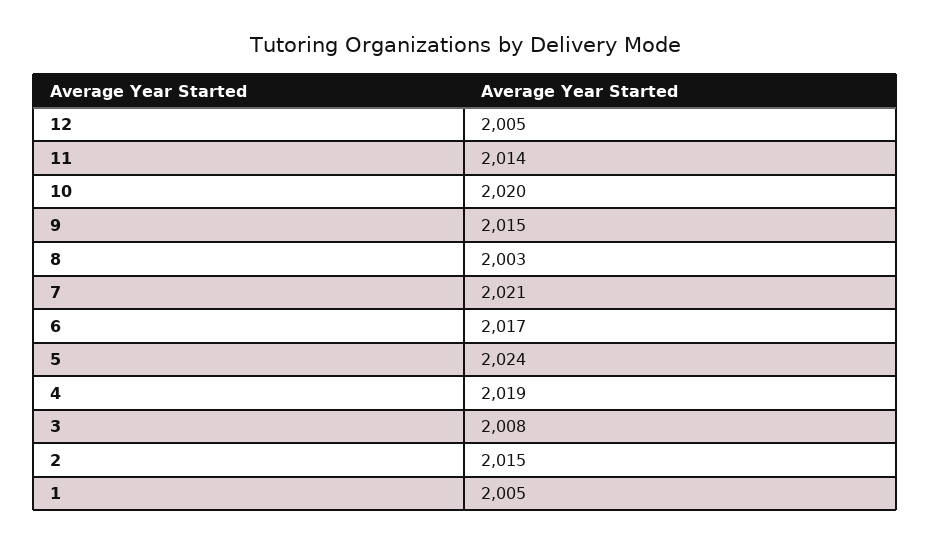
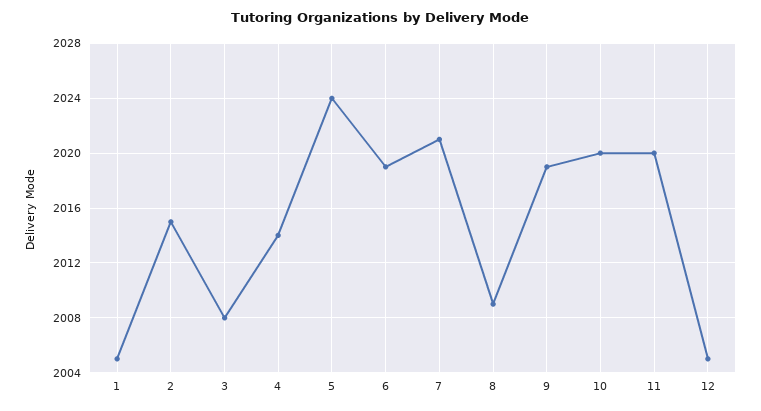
  {
    "12": 2005,
-   "11": 2014,
+   "11": 2020,
    "10": 2020,
-   "9": 2015,
+   "9": 2019,
-   "8": 2003,
+   "8": 2009,
    "7": 2021,
-   "6": 2017,
+   "6": 2019,
    "5": 2024,
-   "4": 2019,
+   "4": 2014,
    "3": 2008,
    "2": 2015,
    "1": 2005
  }

